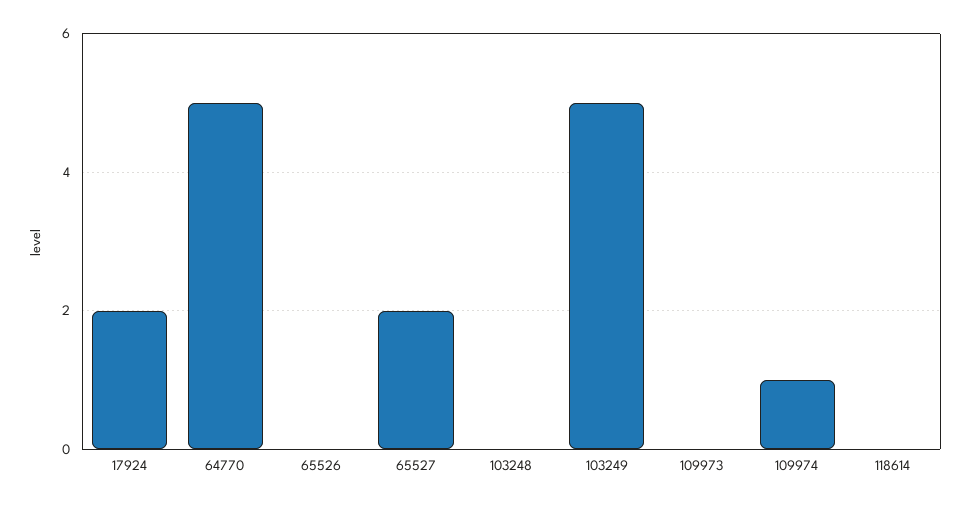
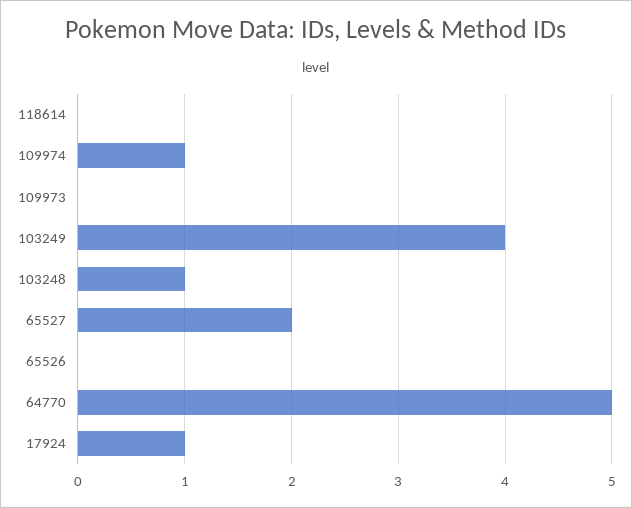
  {
-   "17924": 2,
+   "17924": 1,
    "64770": 5,
    "65526": 0,
    "65527": 2,
-   "103248": 0,
+   "103248": 1,
-   "103249": 5,
+   "103249": 4,
    "109973": 0,
    "109974": 1,
    "118614": 0
  }

